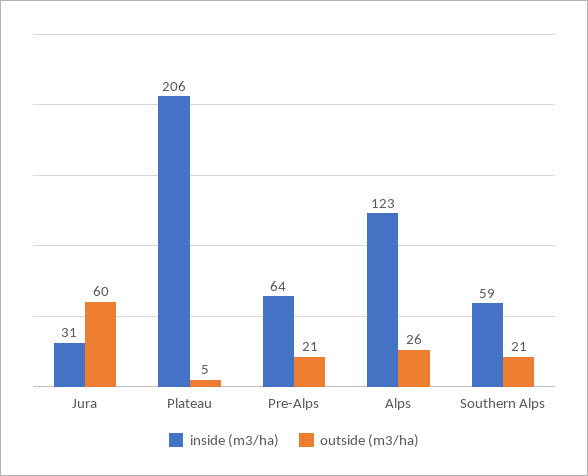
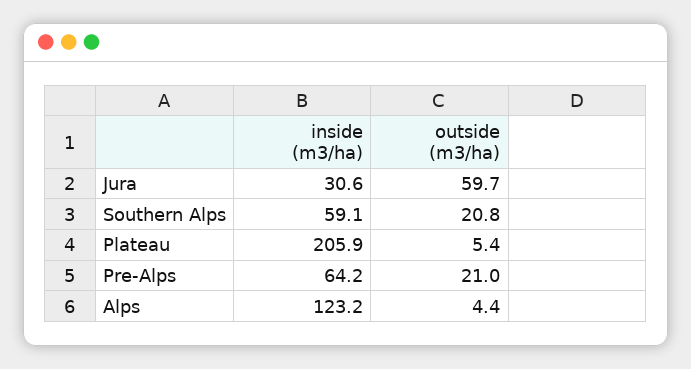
  {
    "inside (m3/ha)": {
      "Jura": 30.6,
      "Plateau": 205.9,
      "Pre-Alps": 64.2,
      "Alps": 123.2,
      "Southern Alps": 59.1
    },
    "outside (m3/ha)": {
      "Jura": 59.7,
      "Plateau": 5.4,
      "Pre-Alps": 21,
-     "Alps": 26,
+     "Alps": 4.4,
      "Southern Alps": 20.8
    }
  }

